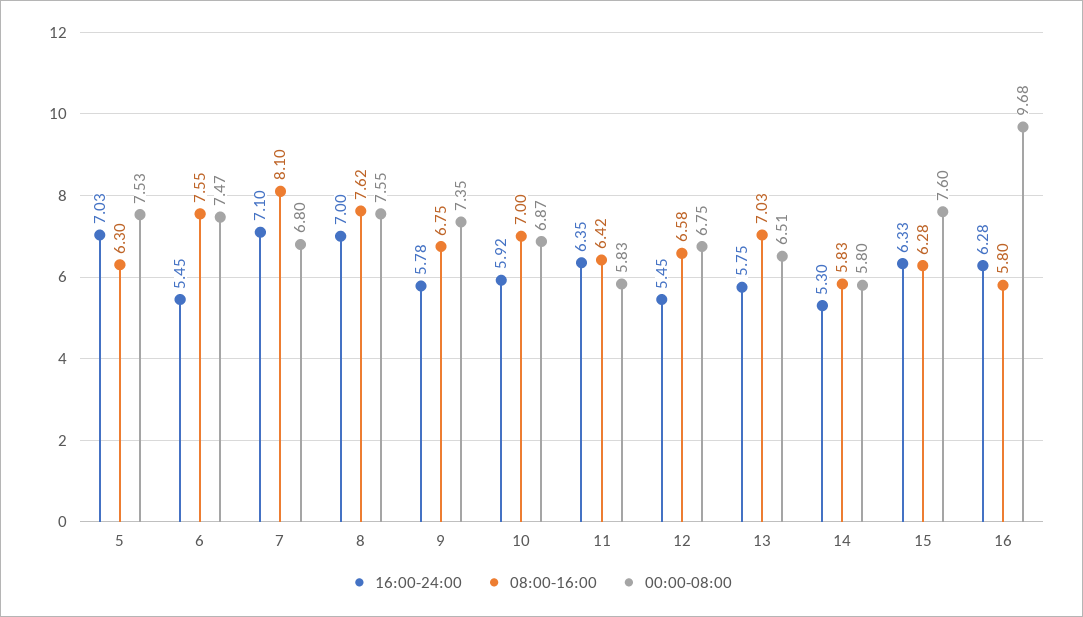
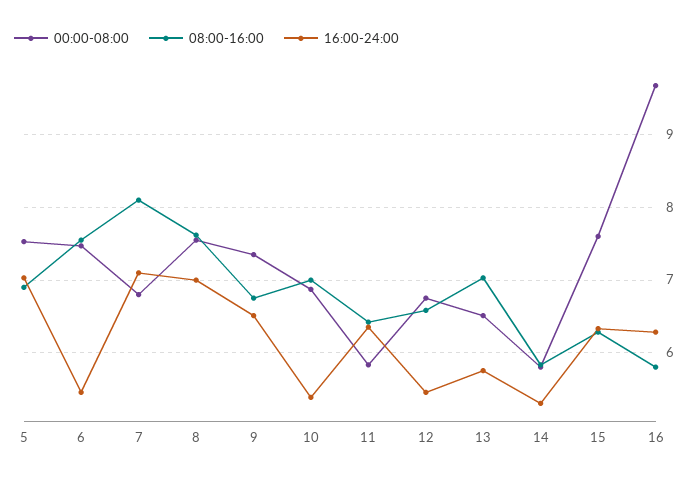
  {
    "16:00-24:00": {
      "5": 7.03,
      "6": 5.45,
      "7": 7.1,
      "8": 7,
-     "9": 5.78,
+     "9": 6.5,
-     "10": 5.92,
+     "10": 5.4,
      "11": 6.35,
      "12": 5.45,
      "13": 5.75,
      "14": 5.3,
      "15": 6.33,
      "16": 6.28
    },
    "08:00-16:00": {
-     "5": 6.3,
+     "5": 6.9,
      "6": 7.55,
      "7": 8.1,
      "8": 7.62,
      "9": 6.75,
      "10": 7,
      "11": 6.42,
      "12": 6.58,
      "13": 7.03,
      "14": 5.83,
      "15": 6.28,
      "16": 5.8
    },
    "00:00-08:00": {
      "5": 7.53,
      "6": 7.47,
      "7": 6.8,
      "8": 7.55,
      "9": 7.35,
      "10": 6.87,
      "11": 5.83,
      "12": 6.75,
      "13": 6.51,
      "14": 5.8,
      "15": 7.6,
      "16": 9.68
    }
  }

